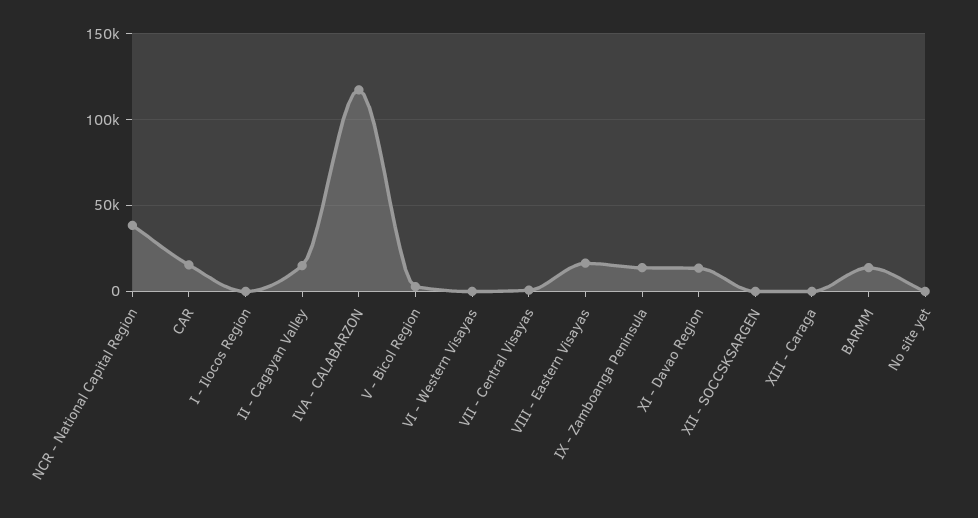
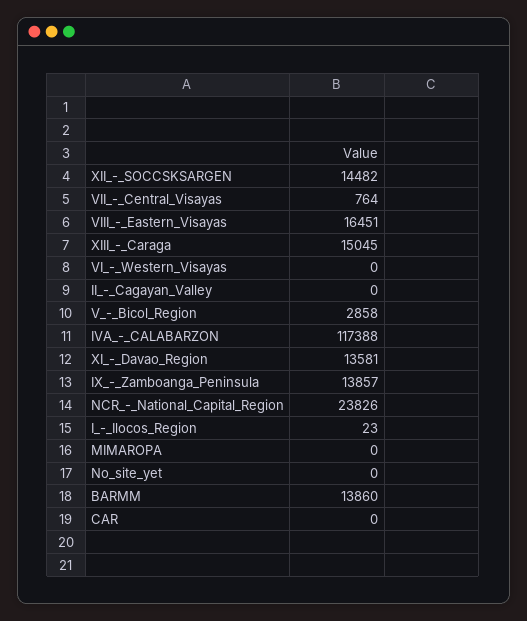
  {
-   "NCR - National Capital Region": 40000,
+   "NCR - National Capital Region": 23826,
-   "CAR": 15000,
+   "CAR": 0,
    "I - Ilocos Region": 23,
-   "II - Cagayan Valley": 15000,
+   "II - Cagayan Valley": 0,
    "IVA - CALABARZON": 117388,
    "V - Bicol Region": 2858,
    "VI - Western Visayas": 0,
    "VII - Central Visayas": 764,
    "VIII - Eastern Visayas": 16451,
    "IX - Zamboanga Peninsula": 13857,
    "XI - Davao Region": 13581,
-   "XII - SOCCSKSARGEN": 0,
+   "XII - SOCCSKSARGEN": 14482,
-   "XIII - Caraga": 0,
+   "XIII - Caraga": 15045,
    "BARMM": 13860,
-   "No site yet": 0
+   "No site yet": 0,
+   "MIMAROPA": 0
  }

